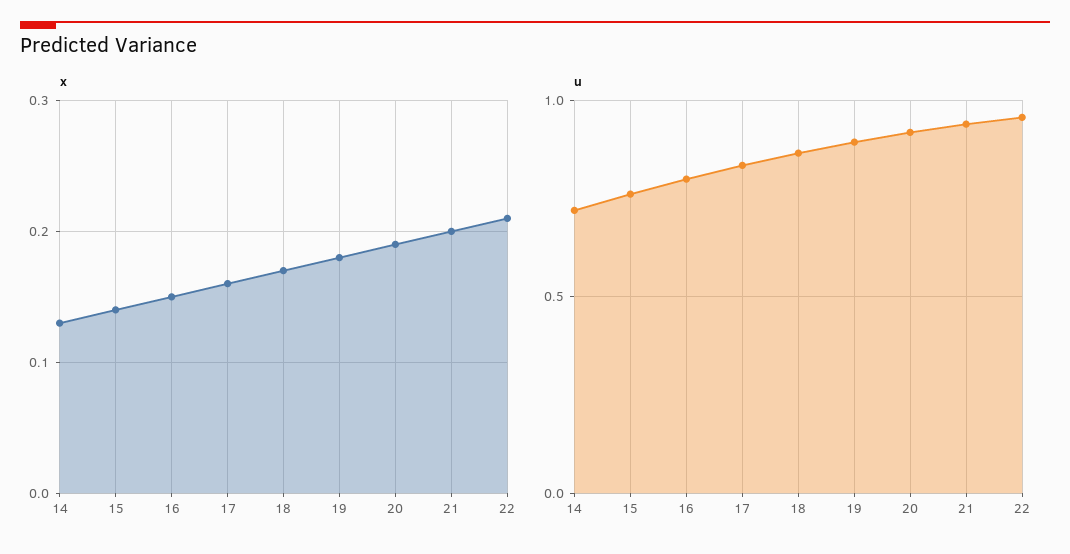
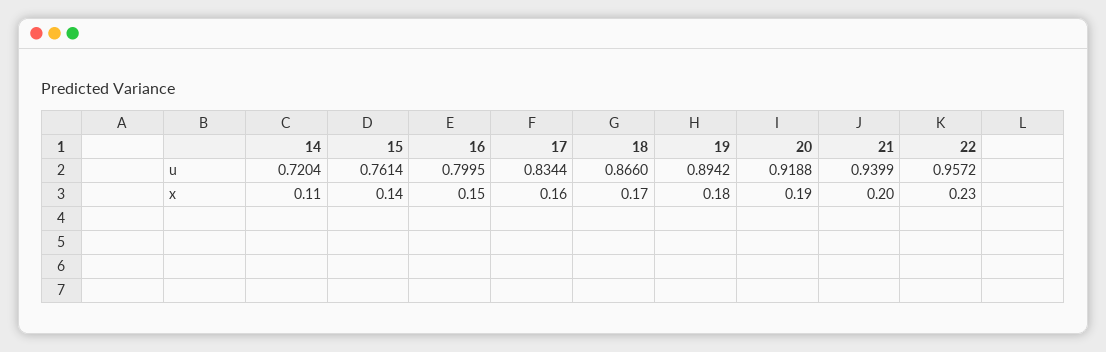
  {
    "x": {
-     "14": 0.13,
+     "14": 0.11,
      "15": 0.14,
      "16": 0.15,
      "17": 0.16,
      "18": 0.17,
      "19": 0.18,
      "20": 0.19,
      "21": 0.2,
-     "22": 0.21
+     "22": 0.23
    },
    "u": {
      "14": 0.7204,
      "15": 0.7614,
      "16": 0.7995,
      "17": 0.8344,
      "18": 0.866,
      "19": 0.8942,
      "20": 0.9188,
      "21": 0.9399,
      "22": 0.9572
    }
  }

